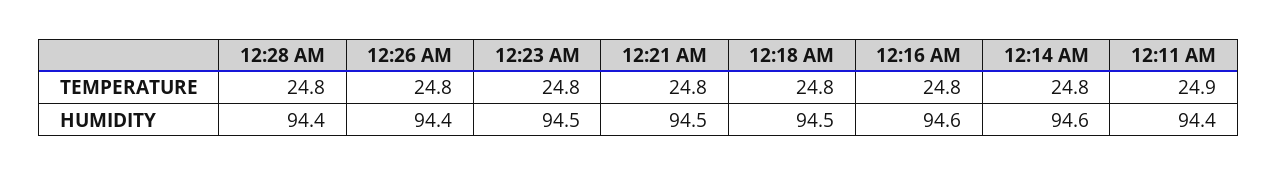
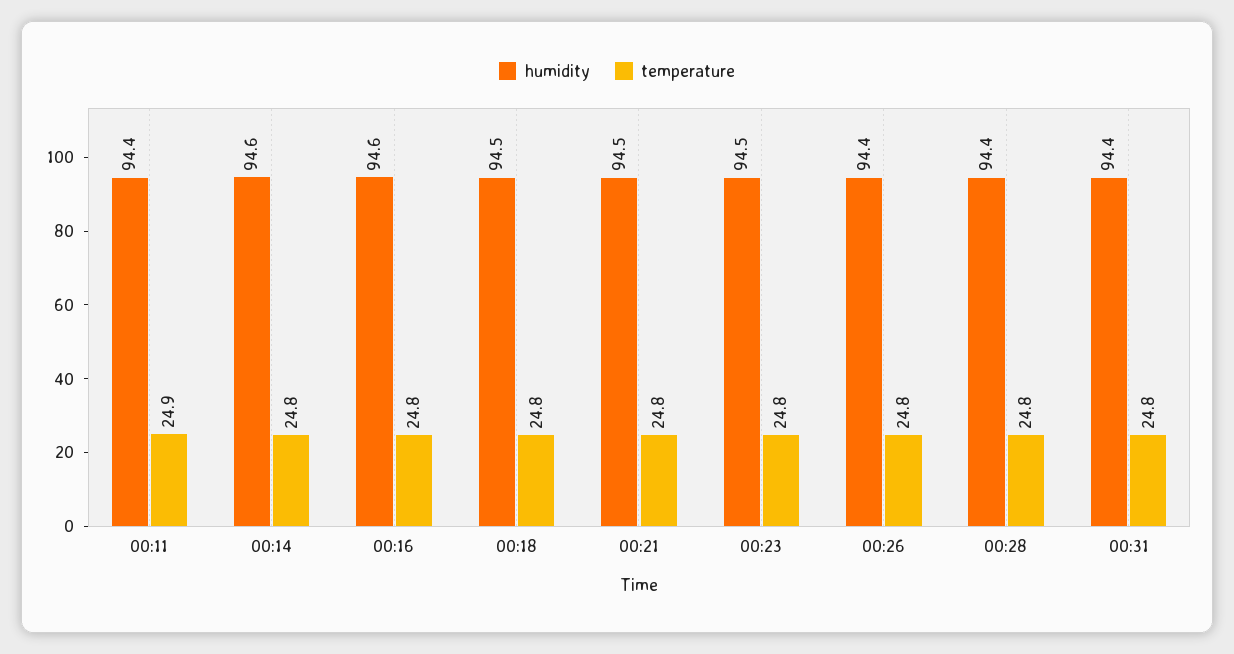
  {
    "TEMPERATURE": {
      "12:28 AM": 24.8,
      "12:26 AM": 24.8,
      "12:23 AM": 24.8,
      "12:21 AM": 24.8,
      "12:18 AM": 24.8,
      "12:16 AM": 24.8,
      "12:14 AM": 24.8,
-     "12:11 AM": 24.9
+     "12:11 AM": 24.9,
+     "00:31": 24.8
    },
    "HUMIDITY": {
      "12:28 AM": 94.4,
      "12:26 AM": 94.4,
      "12:23 AM": 94.5,
      "12:21 AM": 94.5,
      "12:18 AM": 94.5,
      "12:16 AM": 94.6,
      "12:14 AM": 94.6,
-     "12:11 AM": 94.4
+     "12:11 AM": 94.4,
+     "00:31": 94.4
    }
  }

